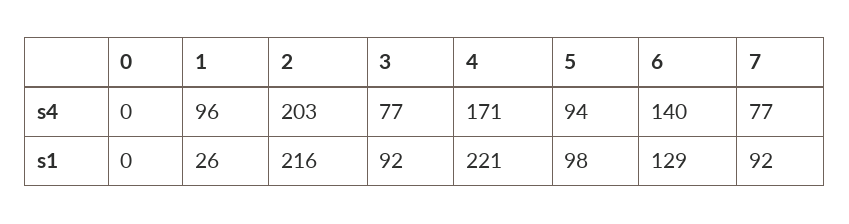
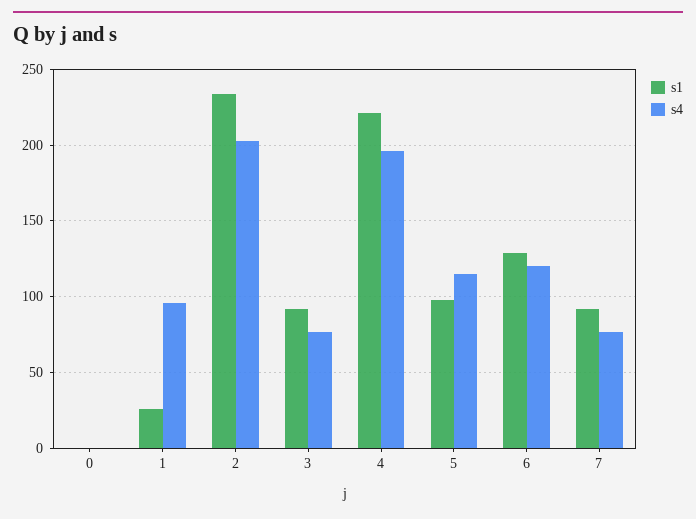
  {
    "s4": {
      "0": 0,
      "1": 96,
      "2": 203,
      "3": 77,
-     "4": 171,
+     "4": 195,
-     "5": 94,
+     "5": 115,
-     "6": 140,
+     "6": 120,
      "7": 77
    },
    "s1": {
      "0": 0,
      "1": 26,
-     "2": 216,
+     "2": 235,
      "3": 92,
      "4": 221,
      "5": 98,
      "6": 129,
      "7": 92
    }
  }

